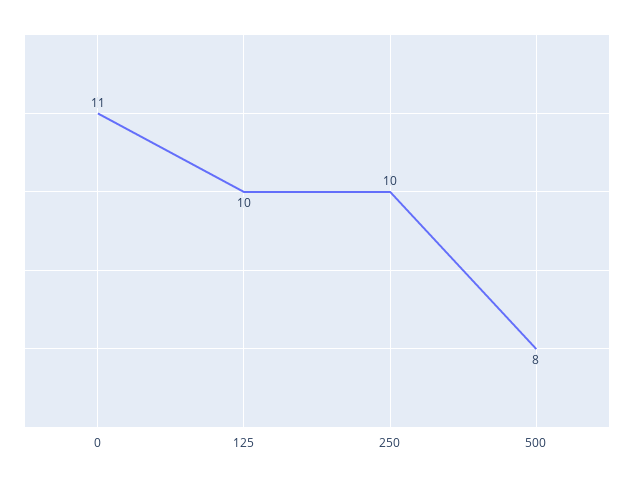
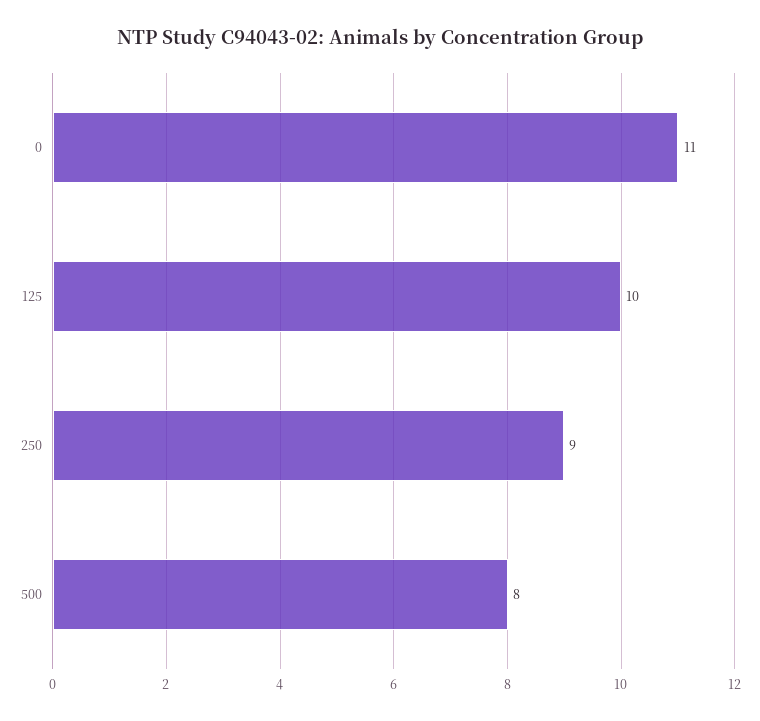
  {
    "0": 11,
    "125": 10,
-   "250": 10,
+   "250": 9,
    "500": 8
  }

